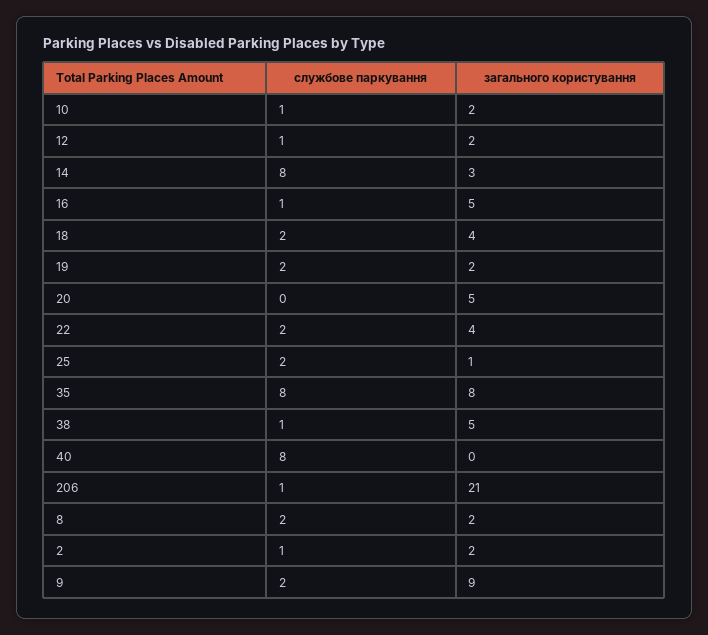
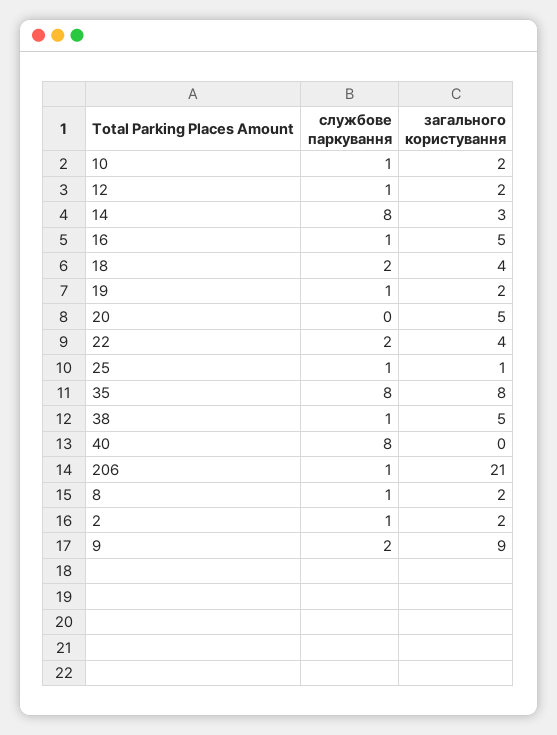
  {
    "службове паркування": {
      "10": 1,
      "12": 1,
      "14": 8,
      "16": 1,
      "18": 2,
-     "19": 2,
+     "19": 1,
      "20": 0,
      "22": 2,
-     "25": 2,
+     "25": 1,
      "35": 8,
      "38": 1,
      "40": 8,
      "206": 1,
-     "8": 2,
+     "8": 1,
      "2": 1,
      "9": 2
    },
    "загального користування": {
      "10": 2,
      "12": 2,
      "14": 3,
      "16": 5,
      "18": 4,
      "19": 2,
      "20": 5,
      "22": 4,
      "25": 1,
      "35": 8,
      "38": 5,
      "40": 0,
      "206": 21,
      "8": 2,
      "2": 2,
      "9": 9
    }
  }

